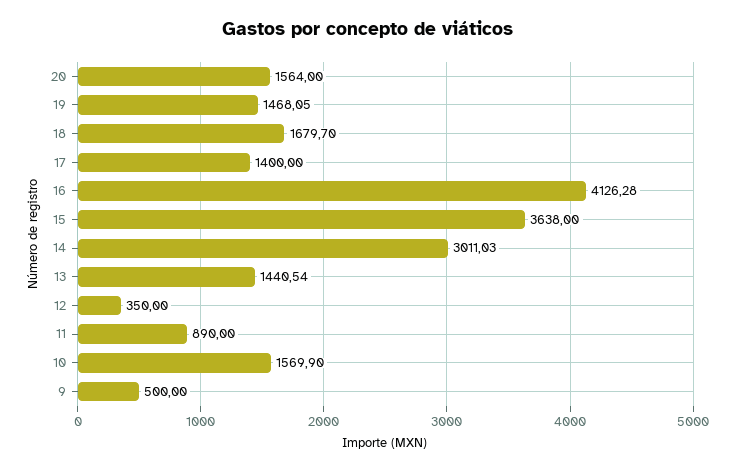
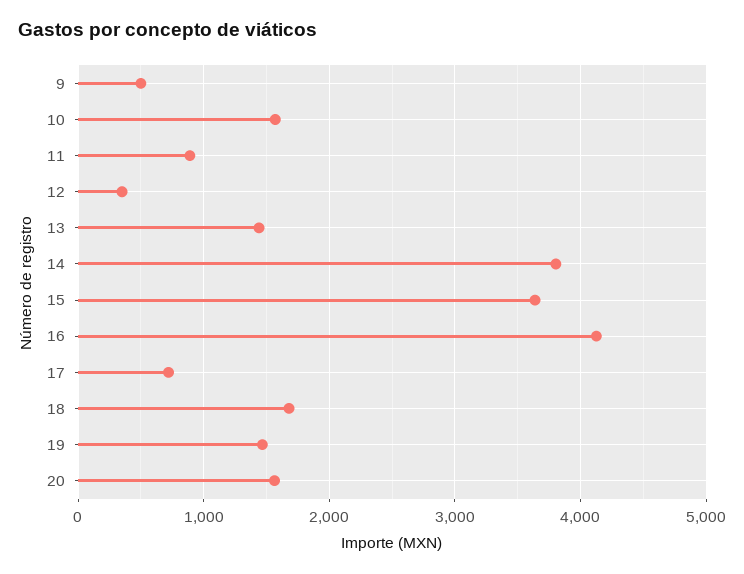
  {
    "20": 1564,
    "19": 1468.05,
    "18": 1679.7,
-   "17": 1400,
+   "17": 700,
    "16": 4126.28,
    "15": 3638,
-   "14": 3011.03,
+   "14": 3800,
    "13": 1440.54,
    "12": 350,
    "11": 890,
    "10": 1569.9,
    "9": 500
  }

